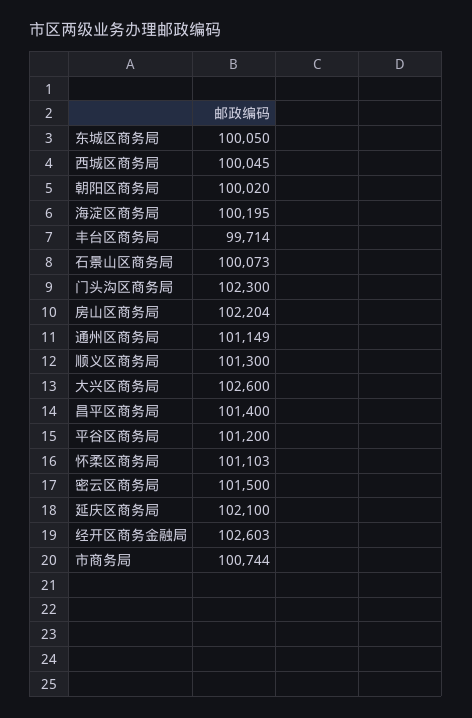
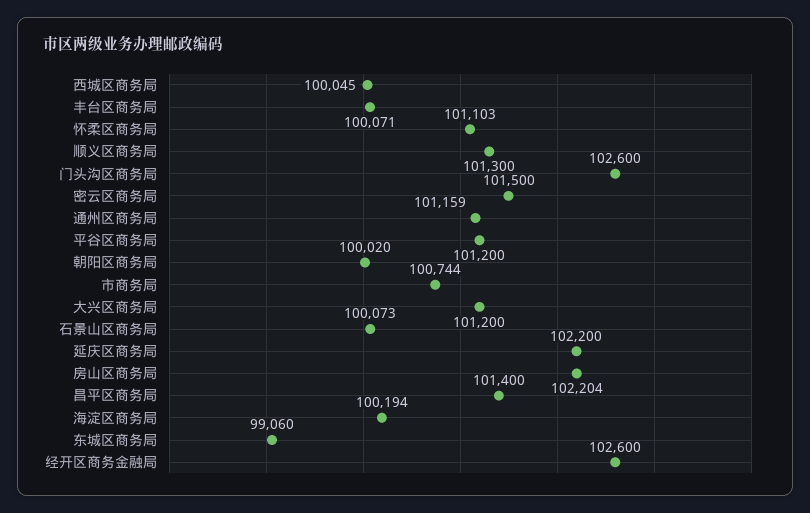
  {
-   "东城区商务局": 100050,
+   "东城区商务局": 99060,
    "西城区商务局": 100045,
    "朝阳区商务局": 100020,
-   "海淀区商务局": 100195,
+   "海淀区商务局": 100194,
-   "丰台区商务局": 99714,
+   "丰台区商务局": 100071,
    "石景山区商务局": 100073,
-   "门头沟区商务局": 102300,
+   "门头沟区商务局": 102600,
    "房山区商务局": 102204,
-   "通州区商务局": 101149,
+   "通州区商务局": 101159,
    "顺义区商务局": 101300,
-   "大兴区商务局": 102600,
+   "大兴区商务局": 101200,
    "昌平区商务局": 101400,
    "平谷区商务局": 101200,
    "怀柔区商务局": 101103,
    "密云区商务局": 101500,
-   "延庆区商务局": 102100,
+   "延庆区商务局": 102200,
-   "经开区商务金融局": 102603,
+   "经开区商务金融局": 102600,
    "市商务局": 100744
  }

